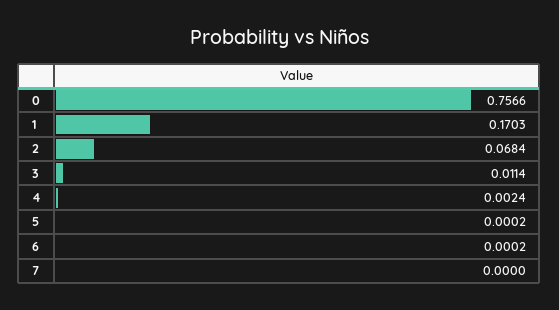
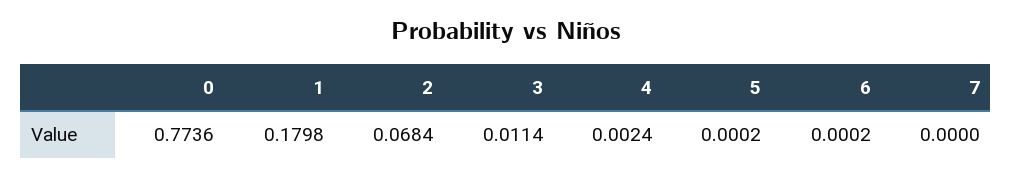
  {
-   "0": 0.7566,
+   "0": 0.7736,
-   "1": 0.1703,
+   "1": 0.1798,
    "2": 0.0684,
    "3": 0.0114,
    "4": 0.0024,
    "5": 0.0002,
    "6": 0.0002,
    "7": 0
  }

